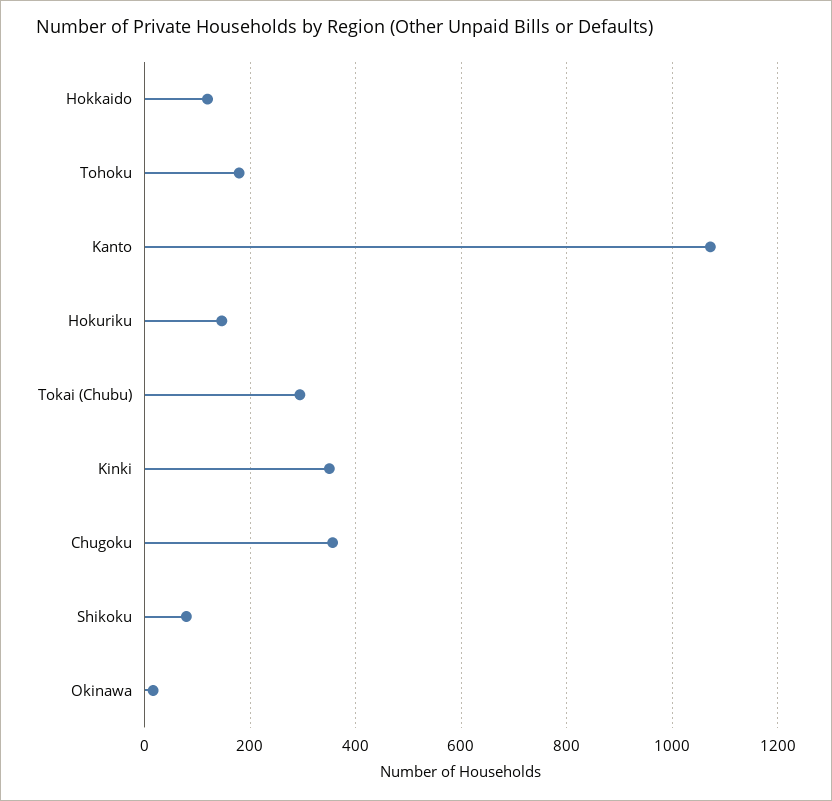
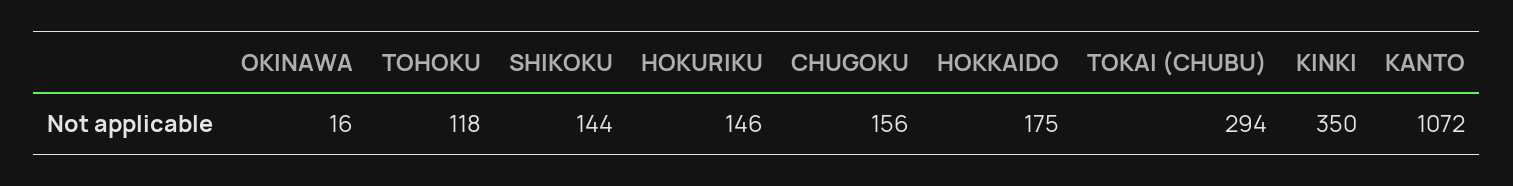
  {
-   "Hokkaido": 120,
+   "Hokkaido": 175,
-   "Tohoku": 180,
+   "Tohoku": 118,
    "Kanto": 1072,
    "Hokuriku": 146,
    "Tokai (Chubu)": 294,
    "Kinki": 350,
-   "Chugoku": 360,
+   "Chugoku": 156,
-   "Shikoku": 80,
+   "Shikoku": 144,
    "Okinawa": 16
  }

